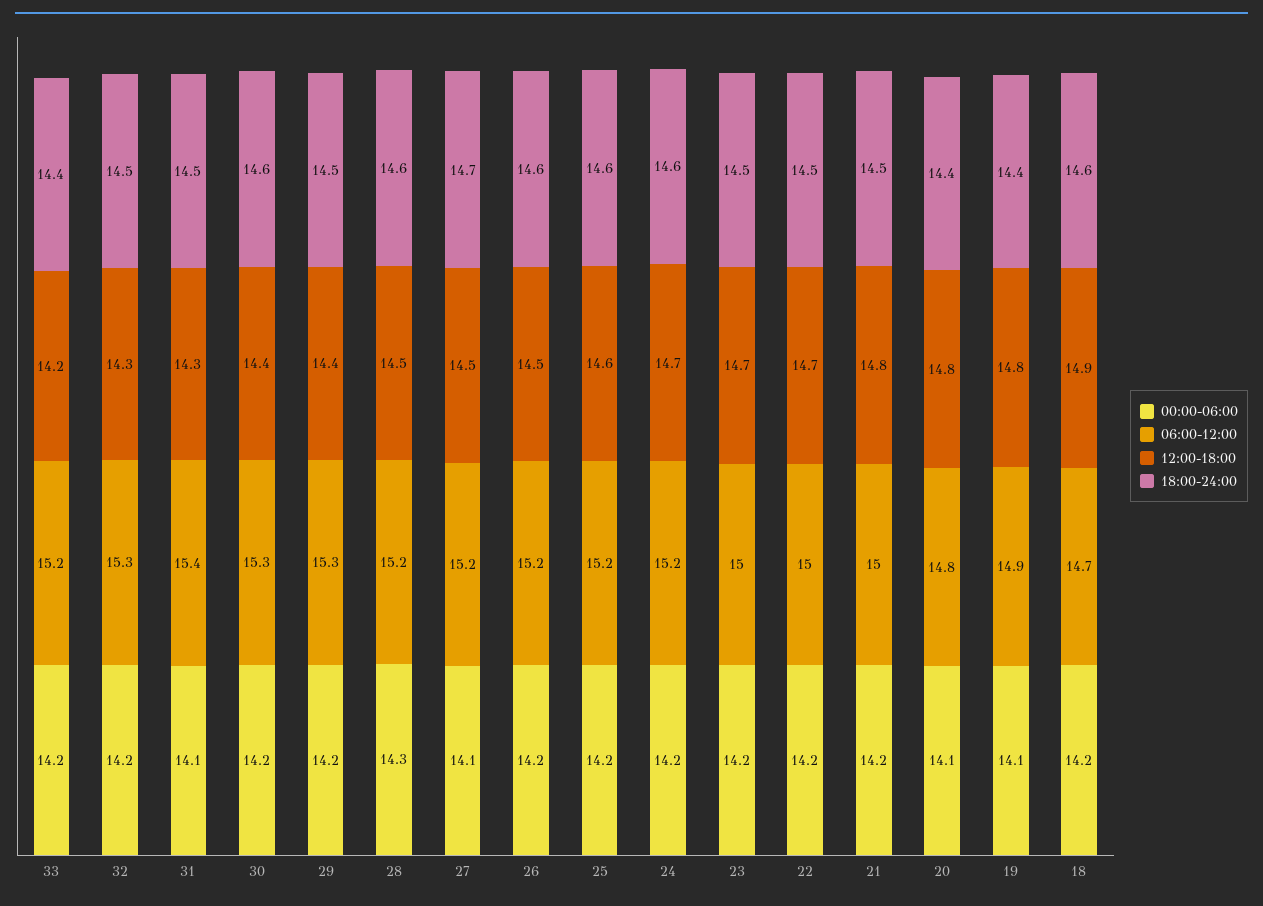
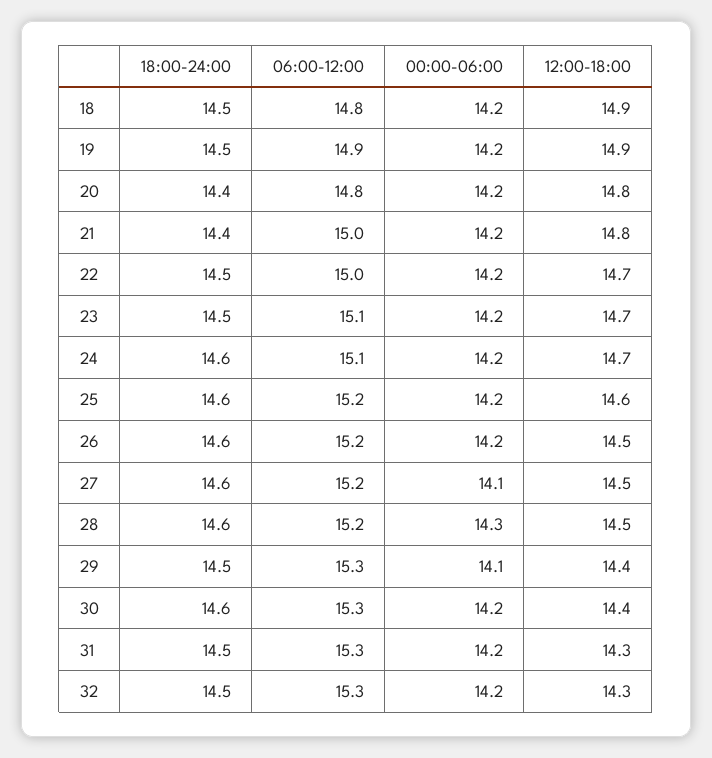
  {
    "00:00-06:00": {
-     "33": 14.2,
      "32": 14.2,
-     "31": 14.1,
+     "31": 14.2,
      "30": 14.2,
-     "29": 14.2,
+     "29": 14.1,
      "28": 14.3,
      "27": 14.1,
      "26": 14.2,
      "25": 14.2,
      "24": 14.2,
      "23": 14.2,
      "22": 14.2,
      "21": 14.2,
-     "20": 14.1,
+     "20": 14.2,
-     "19": 14.1,
+     "19": 14.2,
      "18": 14.2
    },
    "06:00-12:00": {
-     "33": 15.2,
      "32": 15.3,
-     "31": 15.4,
+     "31": 15.3,
      "30": 15.3,
      "29": 15.3,
      "28": 15.2,
      "27": 15.2,
      "26": 15.2,
      "25": 15.2,
-     "24": 15.2,
+     "24": 15.1,
-     "23": 15,
+     "23": 15.1,
      "22": 15,
      "21": 15,
      "20": 14.8,
      "19": 14.9,
-     "18": 14.7
+     "18": 14.8
    },
    "12:00-18:00": {
-     "33": 14.2,
      "32": 14.3,
      "31": 14.3,
      "30": 14.4,
      "29": 14.4,
      "28": 14.5,
      "27": 14.5,
      "26": 14.5,
      "25": 14.6,
      "24": 14.7,
      "23": 14.7,
      "22": 14.7,
      "21": 14.8,
      "20": 14.8,
-     "19": 14.8,
+     "19": 14.9,
      "18": 14.9
    },
    "18:00-24:00": {
-     "33": 14.4,
      "32": 14.5,
      "31": 14.5,
      "30": 14.6,
      "29": 14.5,
      "28": 14.6,
-     "27": 14.7,
+     "27": 14.6,
      "26": 14.6,
      "25": 14.6,
      "24": 14.6,
      "23": 14.5,
      "22": 14.5,
-     "21": 14.5,
+     "21": 14.4,
      "20": 14.4,
-     "19": 14.4,
+     "19": 14.5,
-     "18": 14.6
+     "18": 14.5
    }
  }

